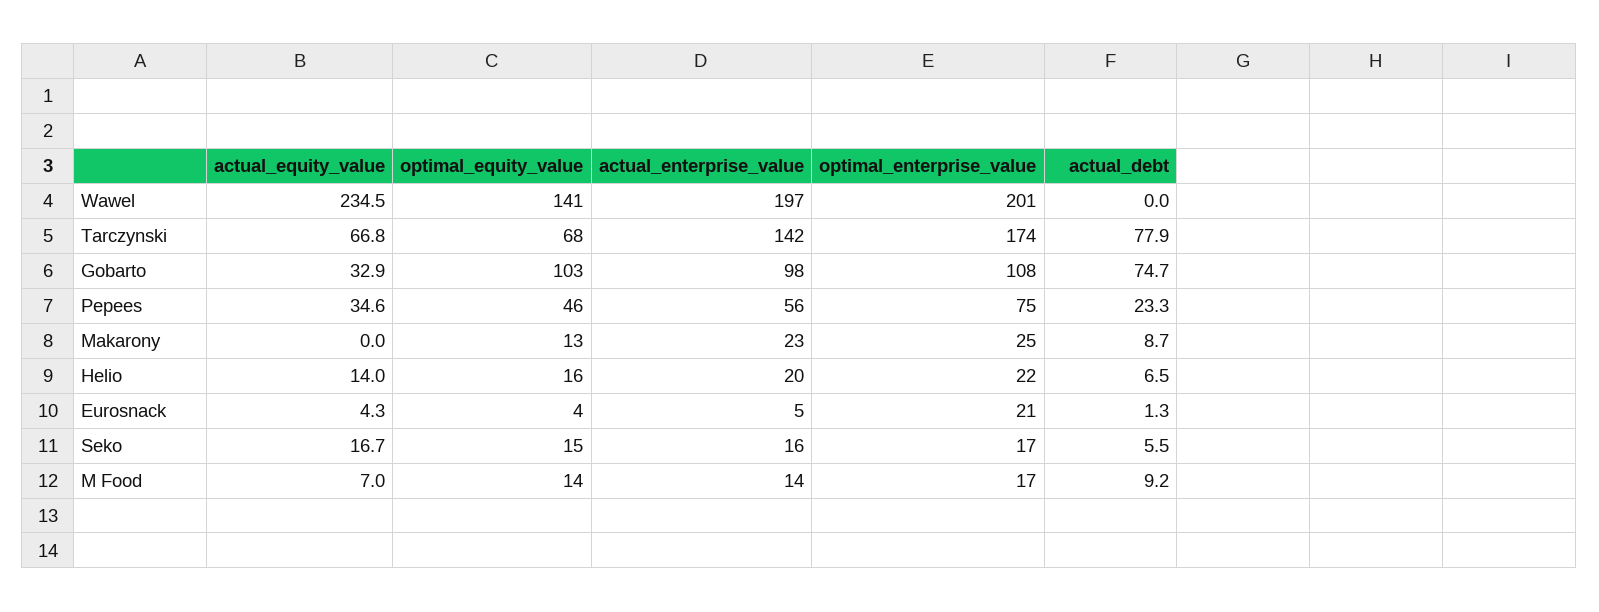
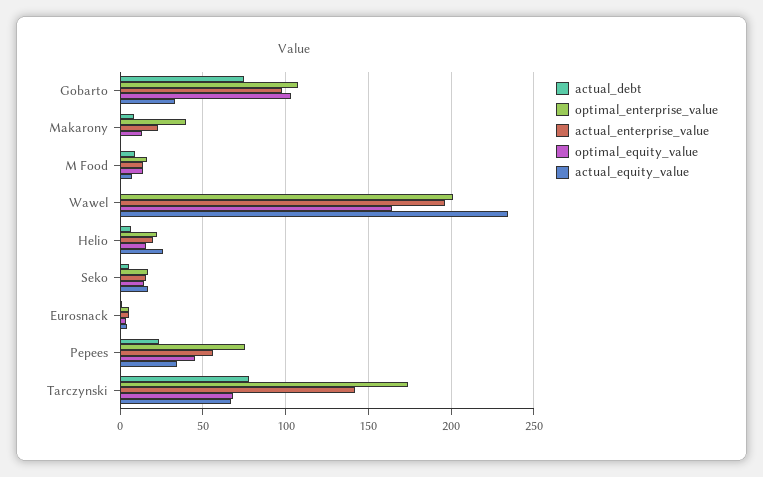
  {
    "actual_equity_value": {
      "Wawel": 234.5,
      "Tarczynski": 66.8,
      "Gobarto": 32.9,
      "Pepees": 34.6,
      "Makarony": 0,
-     "Helio": 14,
+     "Helio": 25,
      "Eurosnack": 4.3,
      "Seko": 16.7,
      "M Food": 7
    },
    "optimal_equity_value": {
-     "Wawel": 141,
+     "Wawel": 165,
      "Tarczynski": 68,
      "Gobarto": 103,
      "Pepees": 46,
      "Makarony": 13,
      "Helio": 16,
      "Eurosnack": 4,
      "Seko": 15,
      "M Food": 14
    },
    "actual_enterprise_value": {
      "Wawel": 197,
      "Tarczynski": 142,
      "Gobarto": 98,
      "Pepees": 56,
      "Makarony": 23,
      "Helio": 20,
      "Eurosnack": 5,
      "Seko": 16,
      "M Food": 14
    },
    "optimal_enterprise_value": {
      "Wawel": 201,
      "Tarczynski": 174,
      "Gobarto": 108,
      "Pepees": 75,
-     "Makarony": 25,
+     "Makarony": 40,
      "Helio": 22,
-     "Eurosnack": 21,
+     "Eurosnack": 5,
      "Seko": 17,
      "M Food": 17
    },
    "actual_debt": {
      "Wawel": 0,
      "Tarczynski": 77.9,
      "Gobarto": 74.7,
      "Pepees": 23.3,
      "Makarony": 8.7,
      "Helio": 6.5,
      "Eurosnack": 1.3,
      "Seko": 5.5,
      "M Food": 9.2
    }
  }

